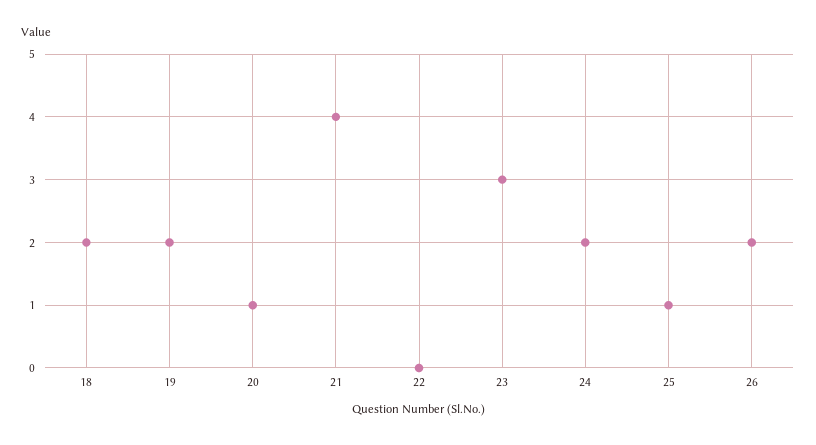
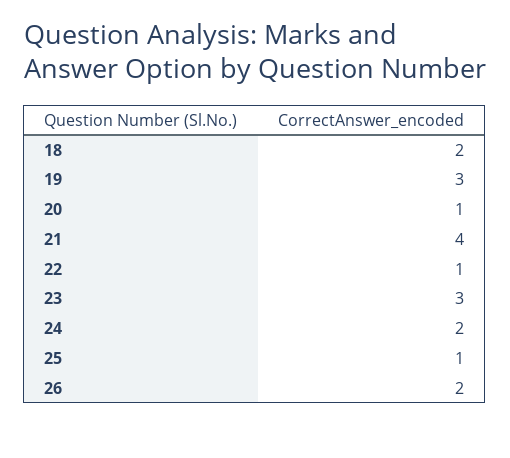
  {
    "18": 2,
-   "19": 2,
+   "19": 3,
    "20": 1,
    "21": 4,
-   "22": 0,
+   "22": 1,
    "23": 3,
    "24": 2,
    "25": 1,
    "26": 2
  }

